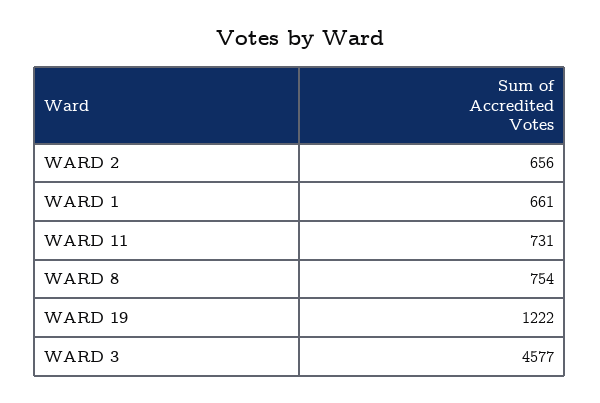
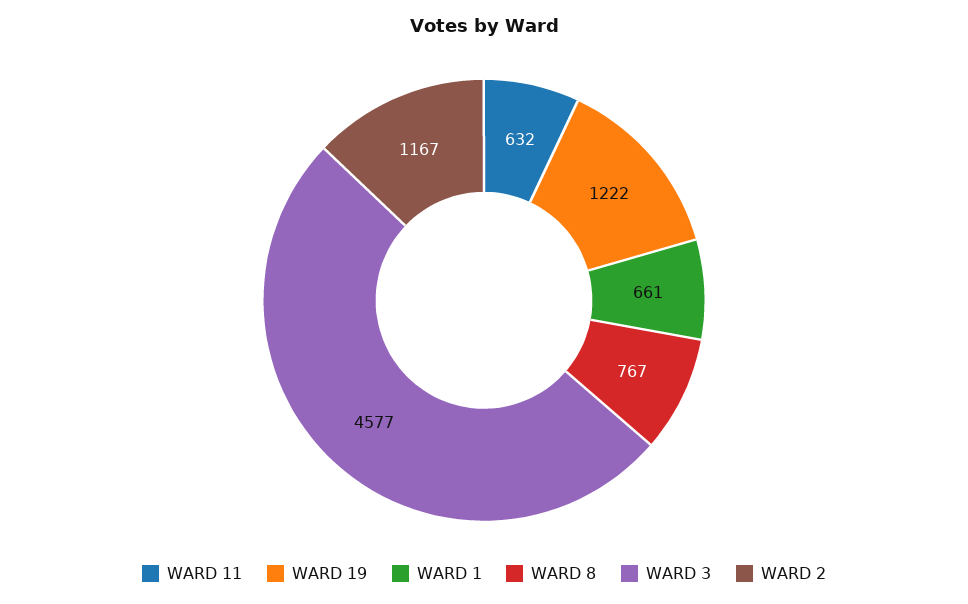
  {
-   "WARD 2": 656,
+   "WARD 2": 1167,
    "WARD 1": 661,
-   "WARD 11": 731,
+   "WARD 11": 632,
-   "WARD 8": 754,
+   "WARD 8": 767,
    "WARD 19": 1222,
    "WARD 3": 4577
  }

